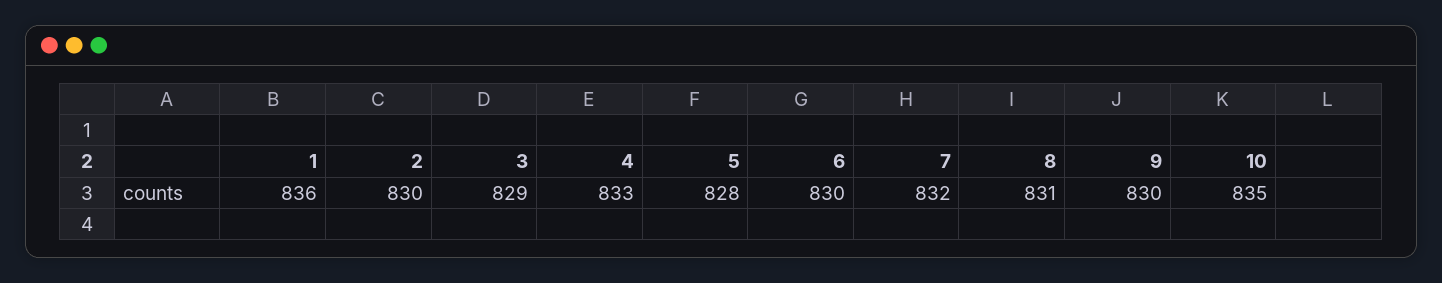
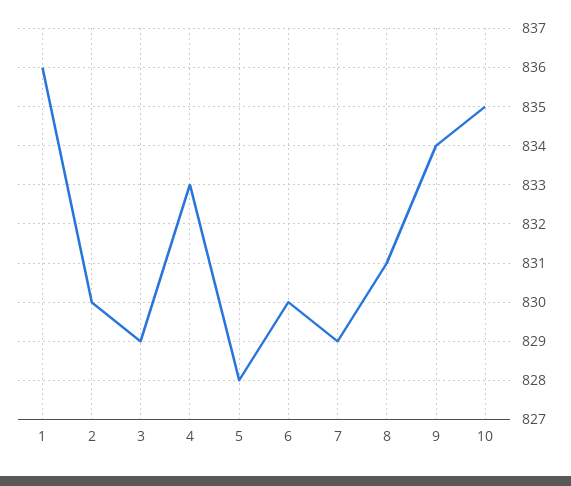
  {
    "1": 836,
    "2": 830,
    "3": 829,
    "4": 833,
    "5": 828,
    "6": 830,
-   "7": 832,
+   "7": 829,
    "8": 831,
-   "9": 830,
+   "9": 834,
    "10": 835
  }

